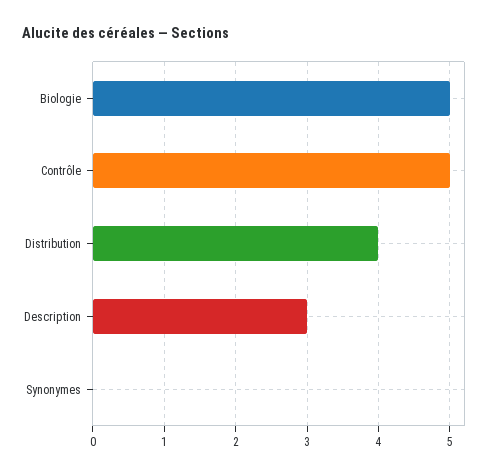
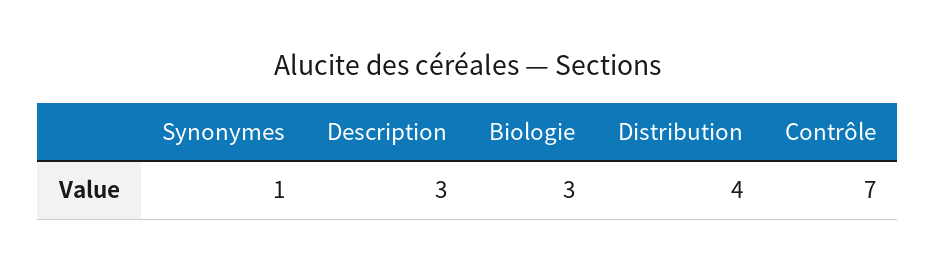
  {
-   "Biologie": 5,
+   "Biologie": 3,
-   "Contrôle": 5,
+   "Contrôle": 7,
    "Distribution": 4,
    "Description": 3,
-   "Synonymes": 0
+   "Synonymes": 1
  }

